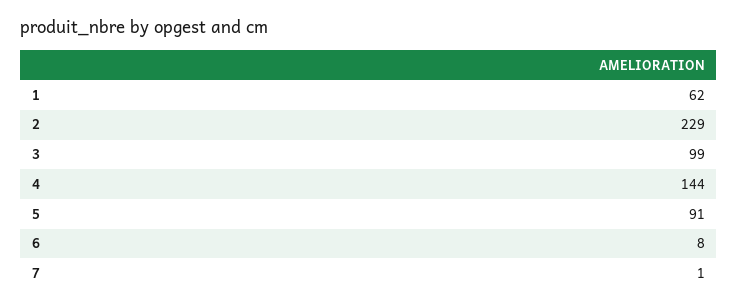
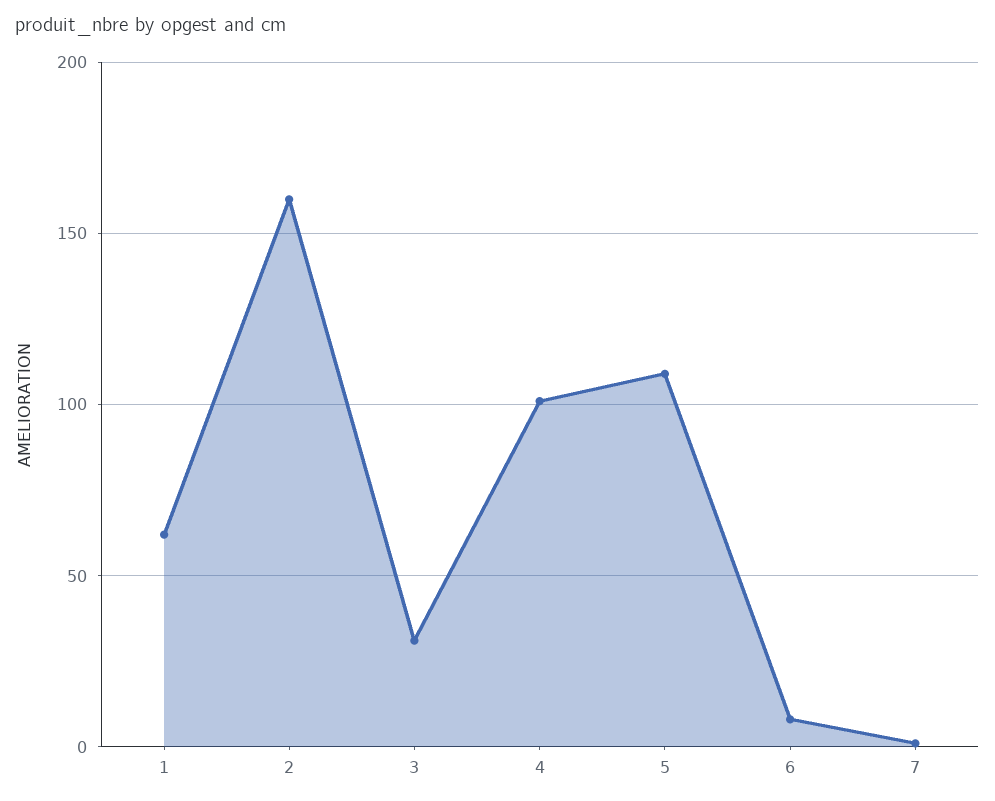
  {
    "1": 62,
-   "2": 229,
+   "2": 160,
-   "3": 99,
+   "3": 30,
-   "4": 144,
+   "4": 100,
-   "5": 91,
+   "5": 110,
    "6": 8,
    "7": 1
  }

